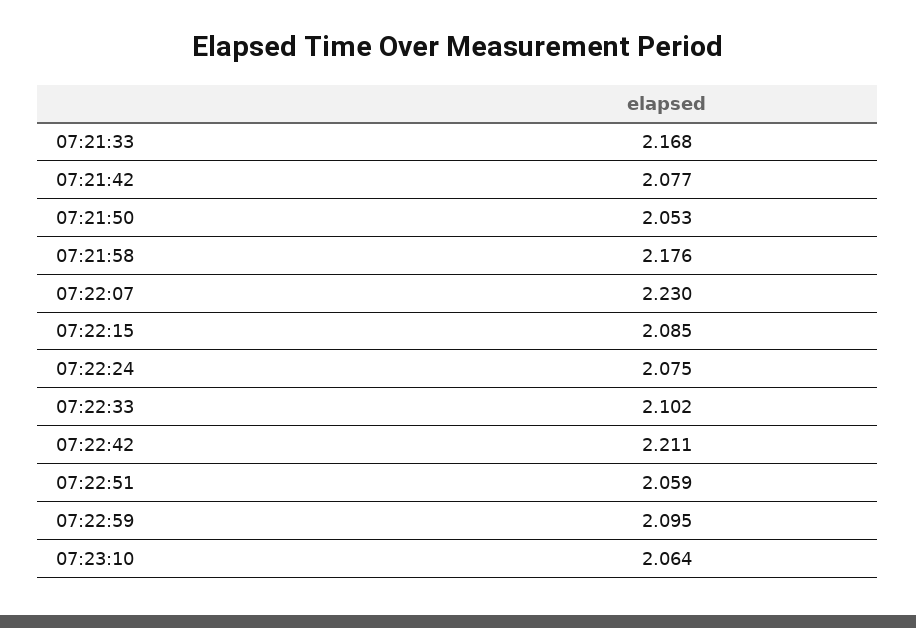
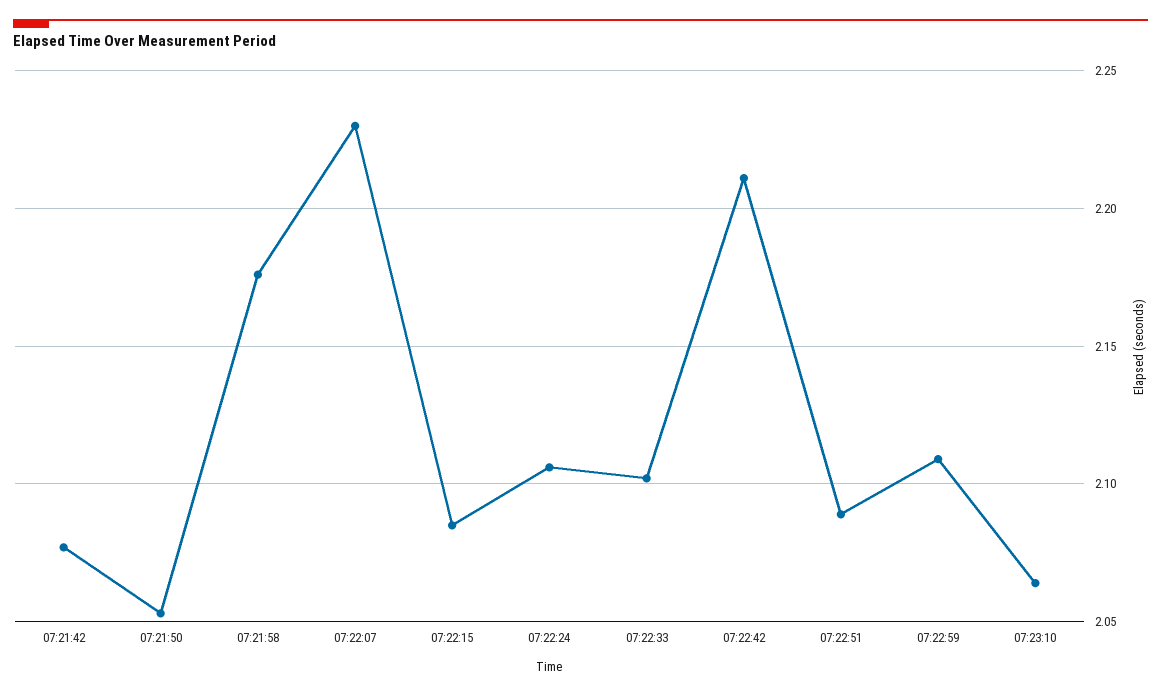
  {
-   "07:21:33": 2.168,
    "07:21:42": 2.077,
    "07:21:50": 2.053,
    "07:21:58": 2.176,
    "07:22:07": 2.23,
    "07:22:15": 2.085,
-   "07:22:24": 2.075,
+   "07:22:24": 2.105,
    "07:22:33": 2.102,
    "07:22:42": 2.211,
-   "07:22:51": 2.059,
+   "07:22:51": 2.09,
-   "07:22:59": 2.095,
+   "07:22:59": 2.11,
    "07:23:10": 2.064
  }

